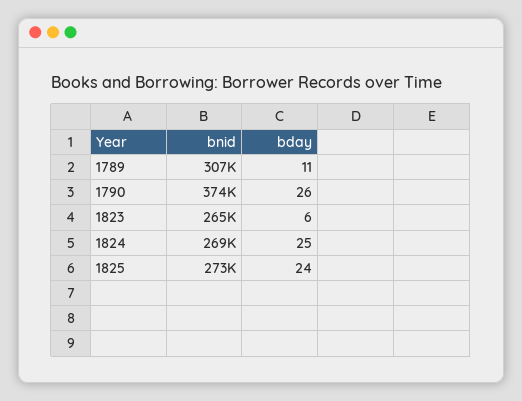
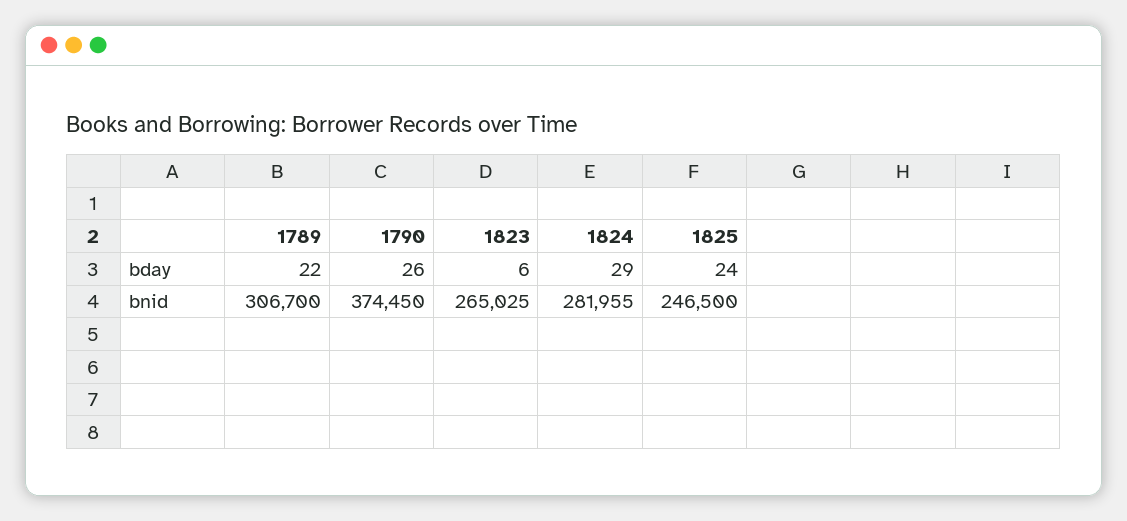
  {
    "bnid": {
      "1789": 306700,
      "1790": 374450,
      "1823": 265025,
-     "1824": 269000,
+     "1824": 281955,
-     "1825": 273000
+     "1825": 246500
    },
    "bday": {
-     "1789": 11,
+     "1789": 22,
      "1790": 26,
      "1823": 6,
-     "1824": 25,
+     "1824": 29,
      "1825": 24
    }
  }

